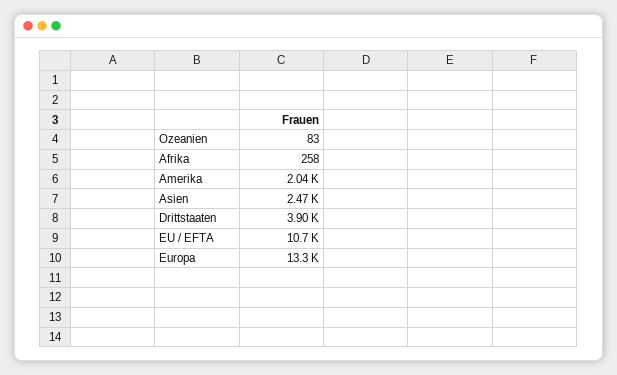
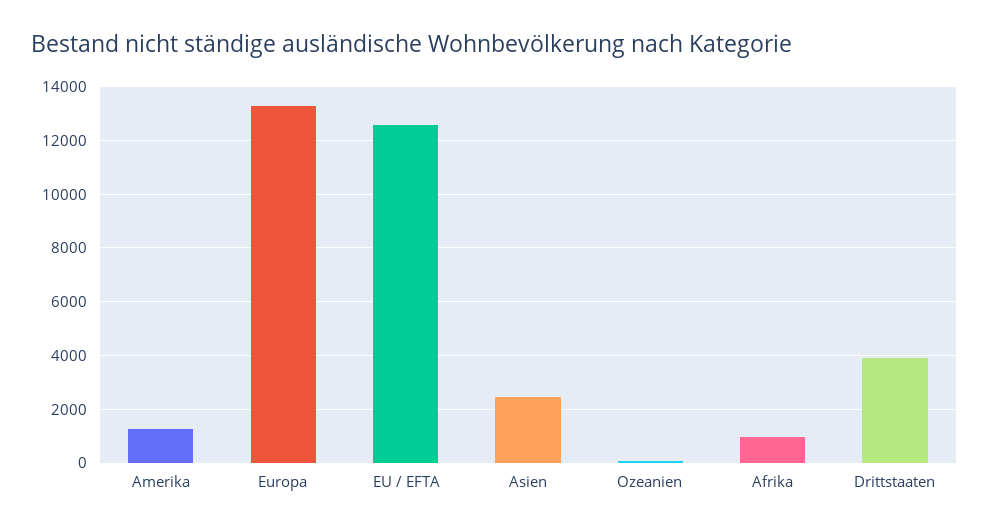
  {
    "Ozeanien": 83,
-   "Afrika": 258,
+   "Afrika": 1000,
-   "Amerika": 2040,
+   "Amerika": 1250,
    "Asien": 2470,
    "Drittstaaten": 3900,
-   "EU / EFTA": 10700,
+   "EU / EFTA": 12500,
    "Europa": 13300
  }

